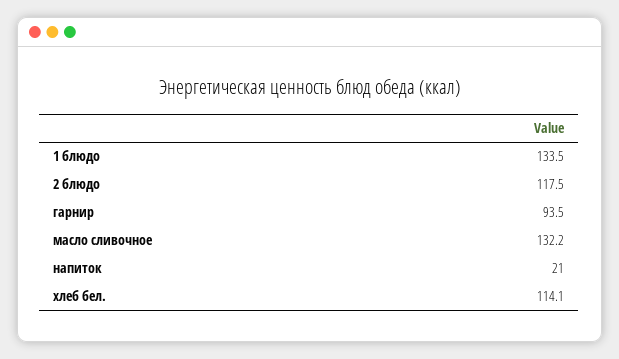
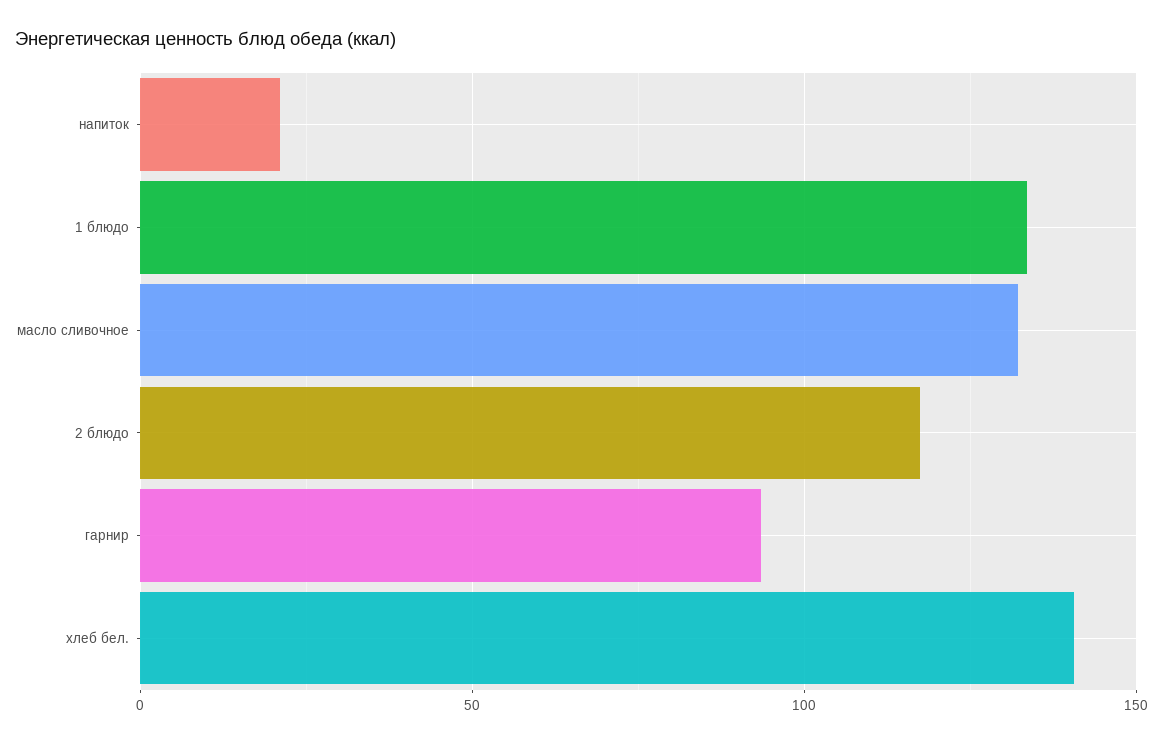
  {
    "1 блюдо": 133.5,
    "2 блюдо": 117.5,
    "гарнир": 93.5,
    "масло сливочное": 132.2,
    "напиток": 21,
-   "хлеб бел.": 114.1
+   "хлеб бел.": 140
  }

